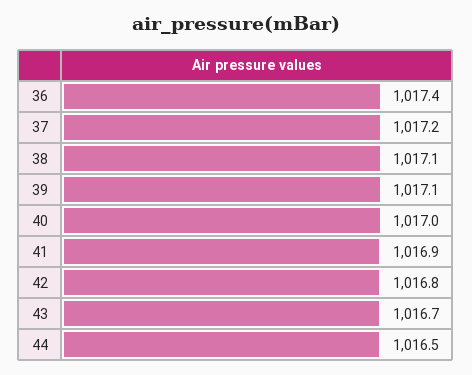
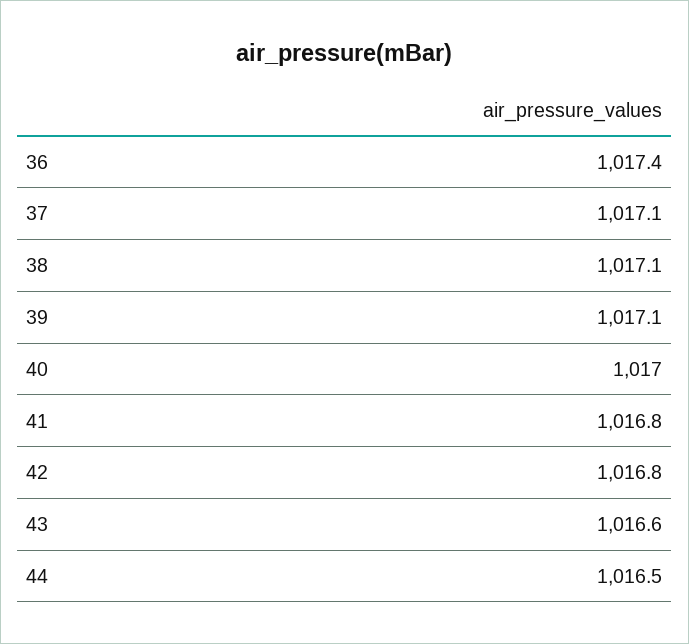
  {
    "36": 1017.4,
-   "37": 1017.2,
+   "37": 1017.1,
    "38": 1017.1,
    "39": 1017.1,
    "40": 1017,
-   "41": 1016.9,
+   "41": 1016.8,
    "42": 1016.8,
-   "43": 1016.7,
+   "43": 1016.6,
    "44": 1016.5
  }

